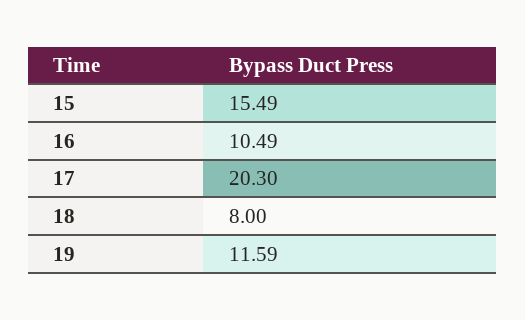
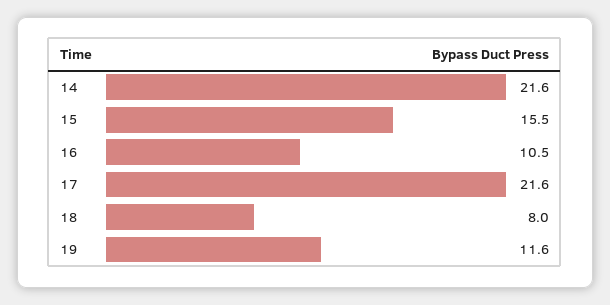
  {
    "15": 15.49,
    "16": 10.49,
-   "17": 20.3,
+   "17": 21.6,
    "18": 8,
-   "19": 11.59
+   "19": 11.59,
+   "14": 21.6
  }

